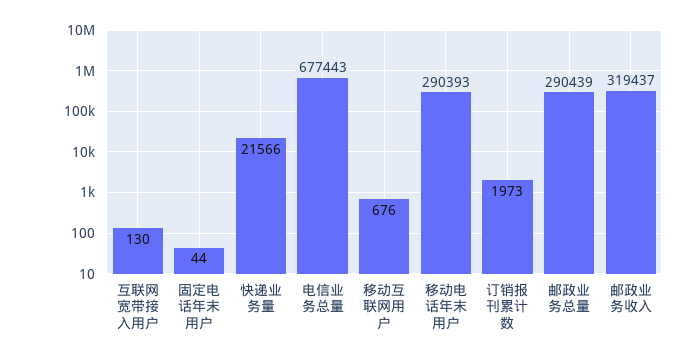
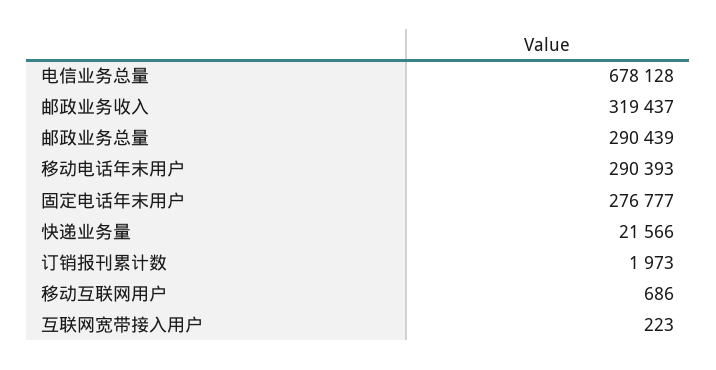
  {
-   "互联网宽带接入用户": 130,
+   "互联网宽带接入用户": 223,
-   "固定电话年末用户": 44,
+   "固定电话年末用户": 276777,
    "快递业务量": 21566,
-   "电信业务总量": 677443,
+   "电信业务总量": 678128,
-   "移动互联网用户": 676,
+   "移动互联网用户": 686,
    "移动电话年末用户": 290393,
    "订销报刊累计数": 1973,
    "邮政业务总量": 290439,
    "邮政业务收入": 319437
  }

